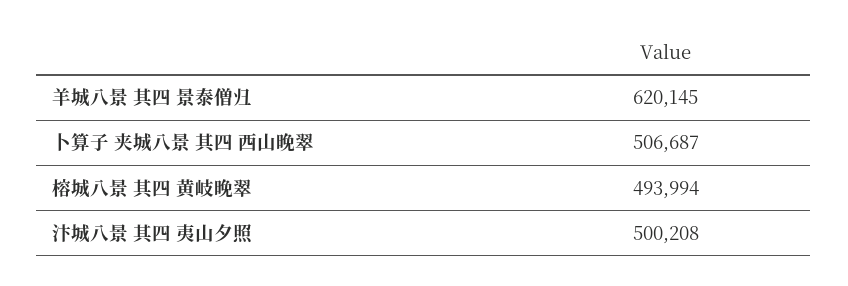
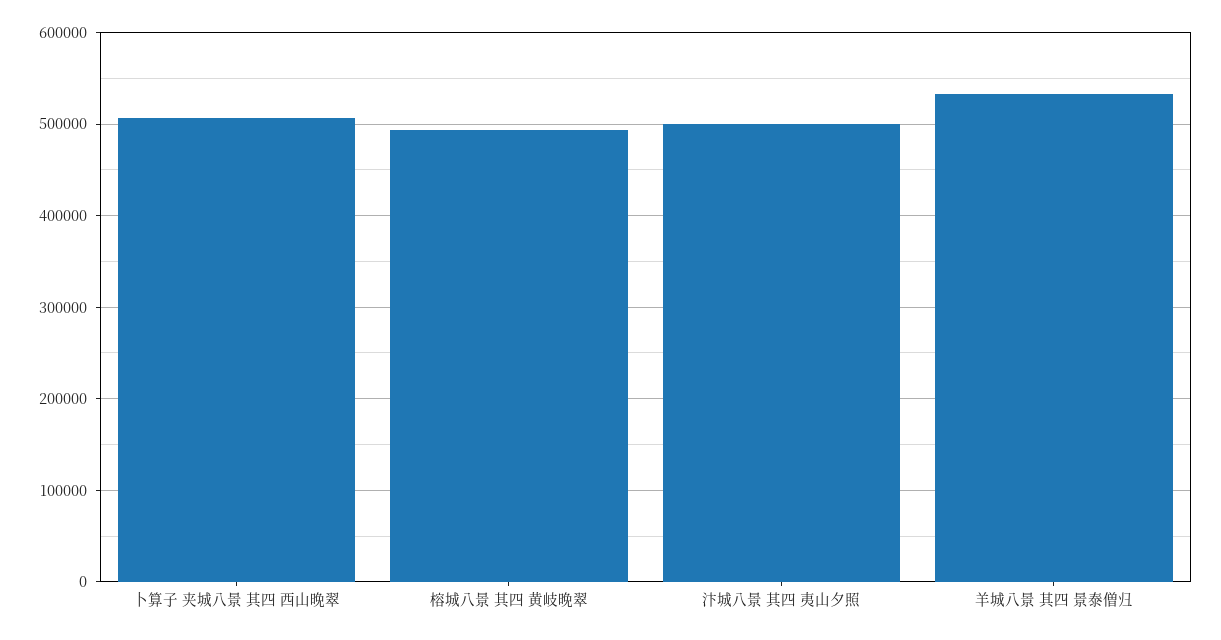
  {
-   "羊城八景 其四 景泰僧归": 620145,
+   "羊城八景 其四 景泰僧归": 530000,
    "卜算子 夹城八景 其四 西山晚翠": 506687,
    "榕城八景 其四 黄岐晚翠": 493994,
    "汴城八景 其四 夷山夕照": 500208
  }

